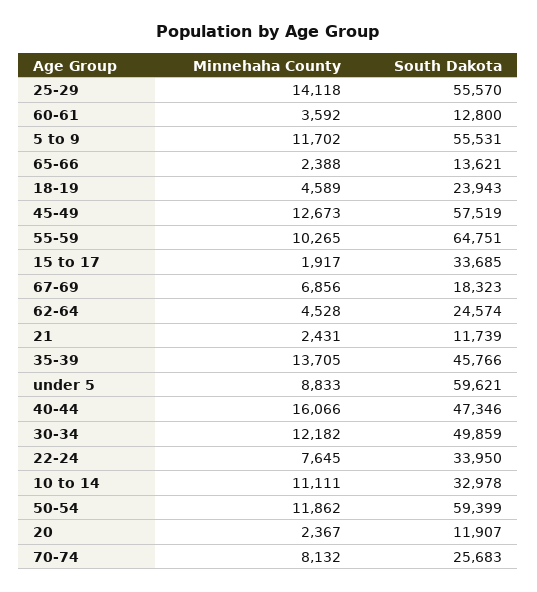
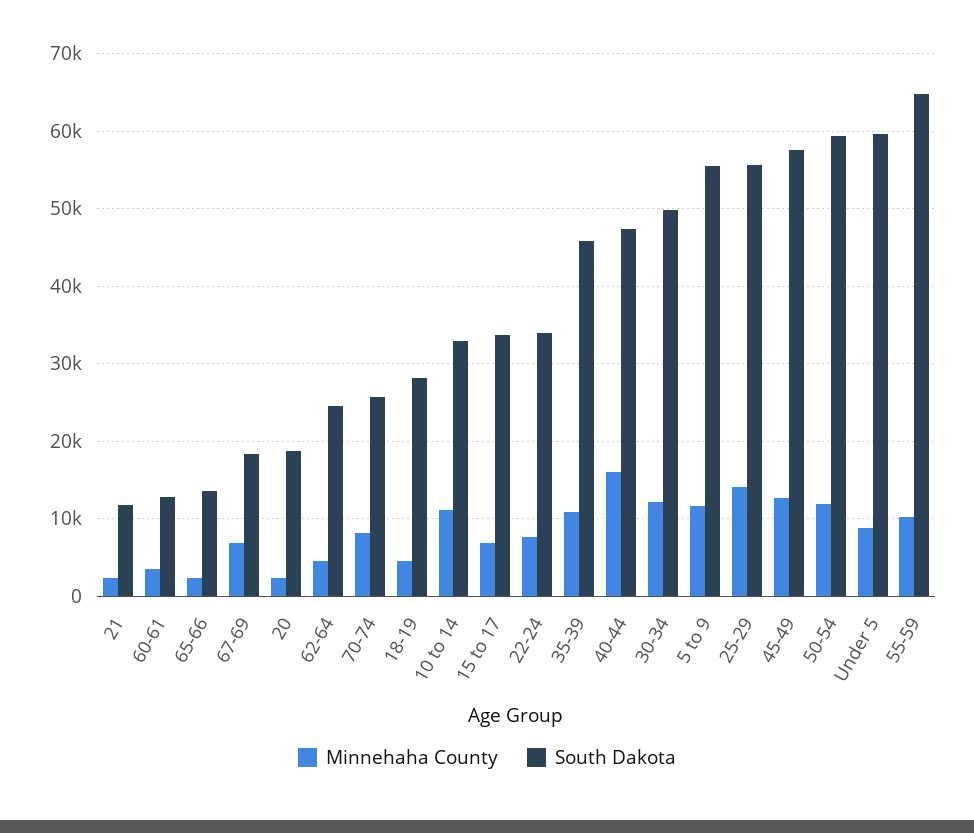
  {
    "Minnehaha County": {
      "25-29": 14118,
      "60-61": 3592,
      "5 to 9": 11702,
      "65-66": 2388,
      "18-19": 4589,
      "45-49": 12673,
      "55-59": 10265,
-     "15 to 17": 1917,
+     "15 to 17": 7000,
      "67-69": 6856,
      "62-64": 4528,
      "21": 2431,
-     "35-39": 13705,
+     "35-39": 11000,
      "under 5": 8833,
      "40-44": 16066,
      "30-34": 12182,
      "22-24": 7645,
      "10 to 14": 11111,
      "50-54": 11862,
      "20": 2367,
      "70-74": 8132
    },
    "South Dakota": {
      "25-29": 55570,
      "60-61": 12800,
      "5 to 9": 55531,
      "65-66": 13621,
-     "18-19": 23943,
+     "18-19": 28000,
      "45-49": 57519,
      "55-59": 64751,
      "15 to 17": 33685,
      "67-69": 18323,
      "62-64": 24574,
      "21": 11739,
      "35-39": 45766,
      "under 5": 59621,
      "40-44": 47346,
      "30-34": 49859,
      "22-24": 33950,
      "10 to 14": 32978,
      "50-54": 59399,
-     "20": 11907,
+     "20": 19000,
      "70-74": 25683
    }
  }

